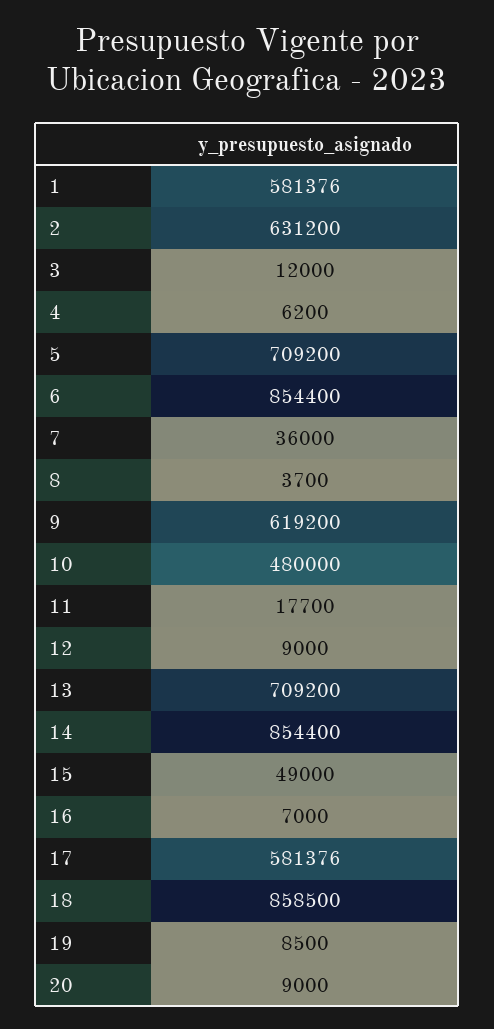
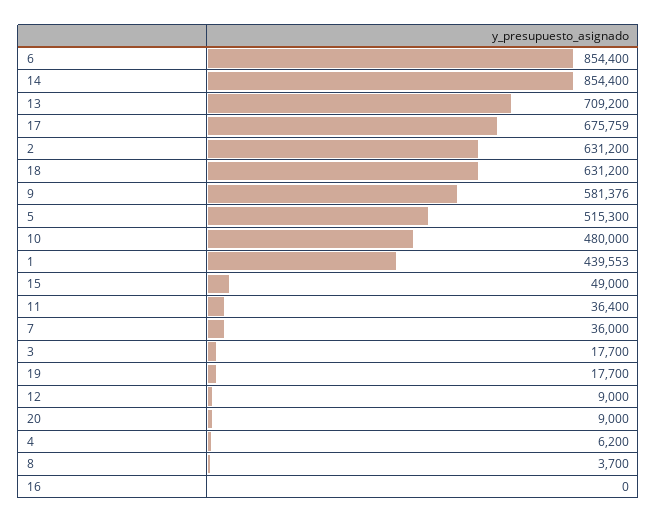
  {
-   "1": 581376,
+   "1": 439553,
    "2": 631200,
-   "3": 12000,
+   "3": 17700,
    "4": 6200,
-   "5": 709200,
+   "5": 515300,
    "6": 854400,
    "7": 36000,
    "8": 3700,
-   "9": 619200,
+   "9": 581376,
    "10": 480000,
-   "11": 17700,
+   "11": 36400,
    "12": 9000,
    "13": 709200,
    "14": 854400,
    "15": 49000,
-   "16": 7000,
+   "16": 0,
-   "17": 581376,
+   "17": 675759,
-   "18": 858500,
+   "18": 631200,
-   "19": 8500,
+   "19": 17700,
    "20": 9000
  }

